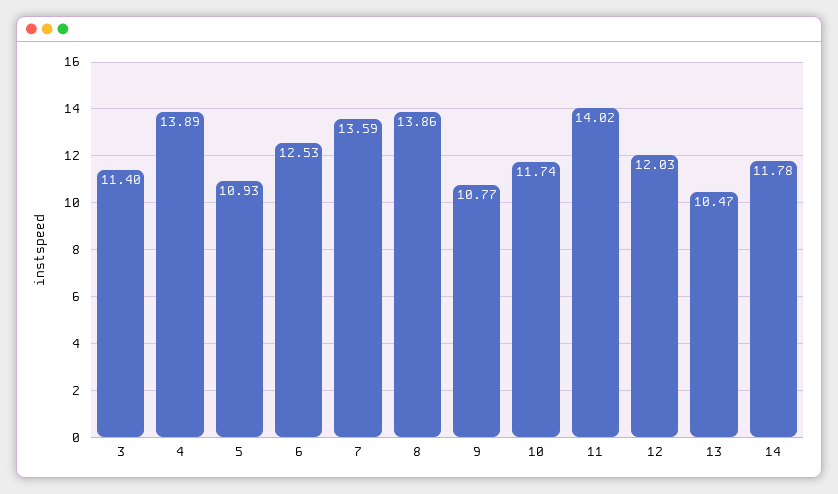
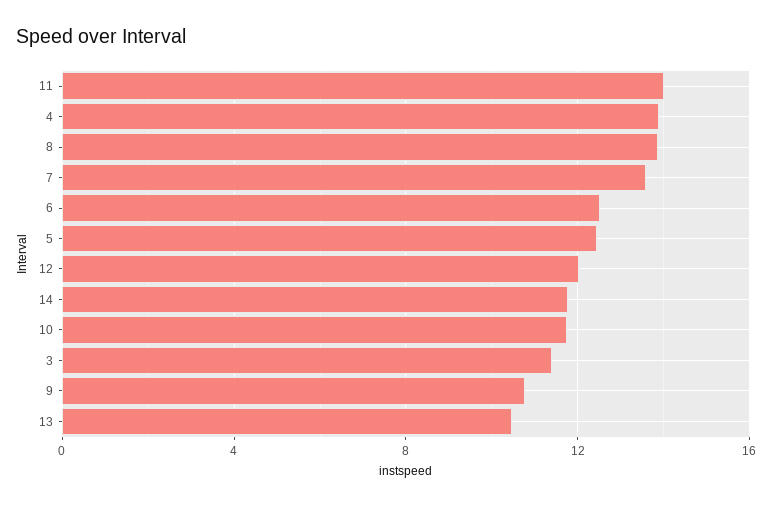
  {
    "3": 11.4,
    "4": 13.89,
-   "5": 10.93,
+   "5": 12.5,
    "6": 12.53,
    "7": 13.59,
    "8": 13.86,
    "9": 10.77,
    "10": 11.74,
    "11": 14.02,
    "12": 12.03,
    "13": 10.47,
    "14": 11.78
  }

